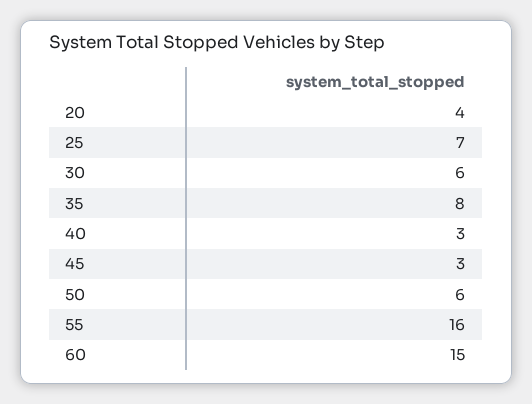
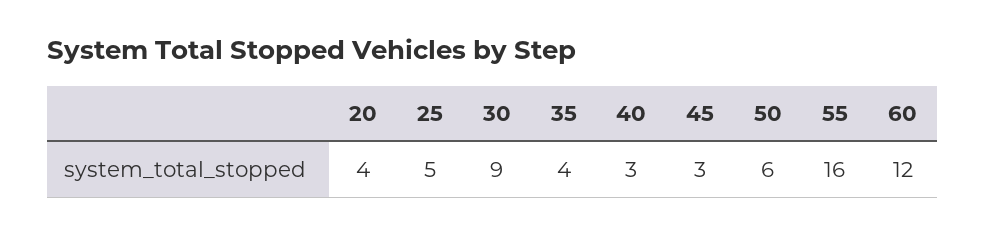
  {
    "20": 4,
-   "25": 7,
+   "25": 5,
-   "30": 6,
+   "30": 9,
-   "35": 8,
+   "35": 4,
    "40": 3,
    "45": 3,
    "50": 6,
    "55": 16,
-   "60": 15
+   "60": 12
  }

